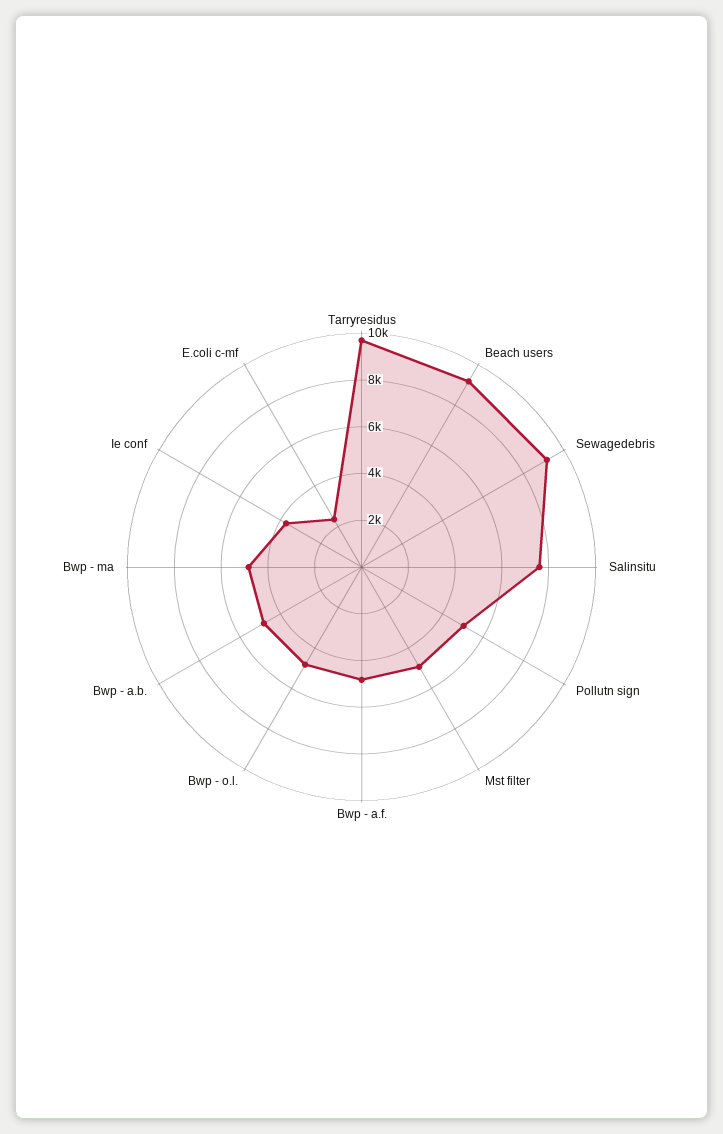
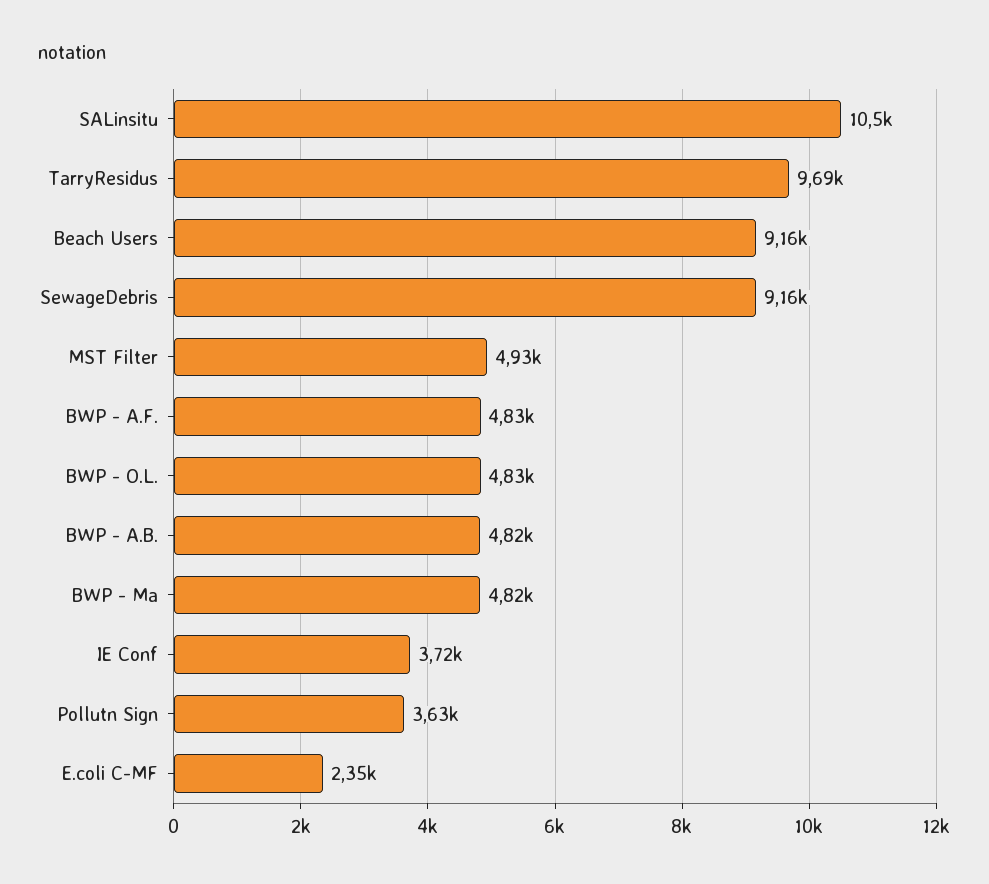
  {
    "Tarryresidus": 9690,
    "Beach users": 9160,
    "Sewagedebris": 9160,
-   "Salinsitu": 7500,
+   "Salinsitu": 10500,
-   "Pollutn sign": 5000,
+   "Pollutn sign": 3630,
    "Mst filter": 4930,
    "Bwp - a.f.": 4830,
    "Bwp - o.l.": 4830,
    "Bwp - a.b.": 4820,
    "Bwp - ma": 4820,
    "Ie conf": 3720,
    "E.coli c-mf": 2350
  }

